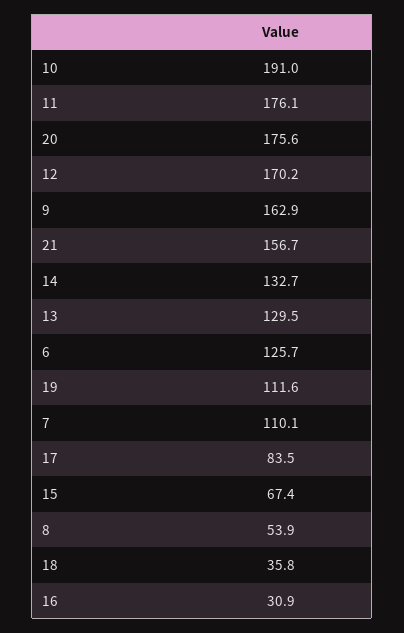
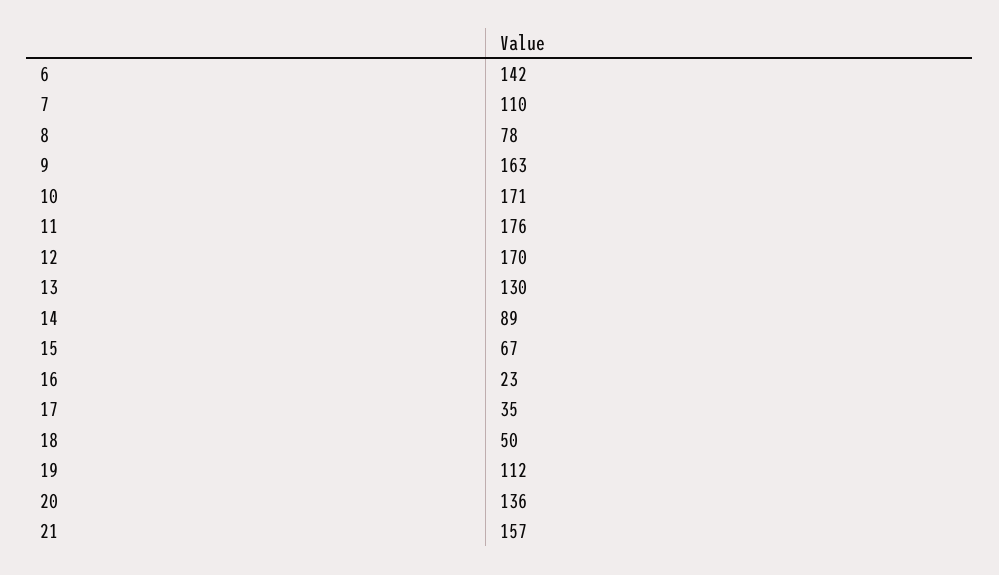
  {
-   "10": 191,
+   "10": 171,
    "11": 176.1,
-   "20": 175.6,
+   "20": 136,
    "12": 170.2,
    "9": 162.9,
    "21": 156.7,
-   "14": 132.7,
+   "14": 89,
    "13": 129.5,
-   "6": 125.7,
+   "6": 142,
    "19": 111.6,
    "7": 110.1,
-   "17": 83.5,
+   "17": 35,
    "15": 67.4,
-   "8": 53.9,
+   "8": 78,
-   "18": 35.8,
+   "18": 50,
-   "16": 30.9
+   "16": 23
  }

